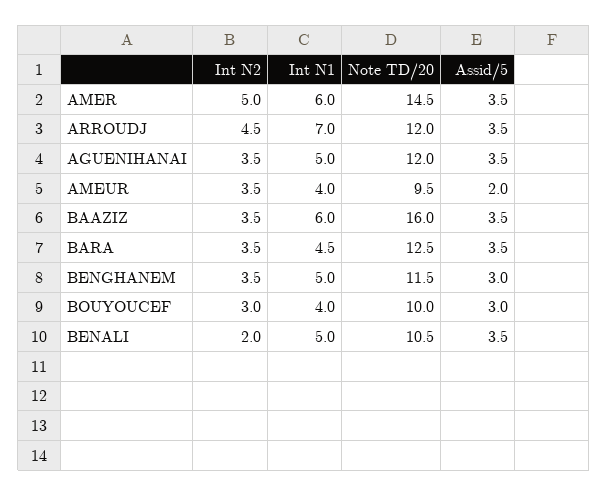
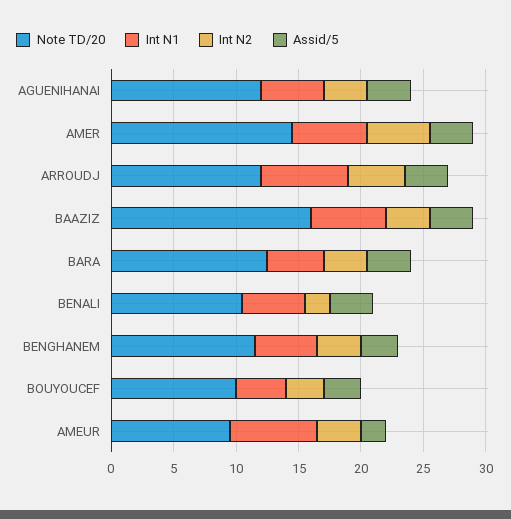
  {
    "Int N2": {
      "AMER": 5,
      "ARROUDJ": 4.5,
      "AGUENIHANAI": 3.5,
      "AMEUR": 3.5,
      "BAAZIZ": 3.5,
      "BARA": 3.5,
      "BENGHANEM": 3.5,
      "BOUYOUCEF": 3,
      "BENALI": 2
    },
    "Int N1": {
      "AMER": 6,
      "ARROUDJ": 7,
      "AGUENIHANAI": 5,
-     "AMEUR": 4,
+     "AMEUR": 7,
      "BAAZIZ": 6,
      "BARA": 4.5,
      "BENGHANEM": 5,
      "BOUYOUCEF": 4,
      "BENALI": 5
    },
    "Note TD/20": {
      "AMER": 14.5,
      "ARROUDJ": 12,
      "AGUENIHANAI": 12,
      "AMEUR": 9.5,
      "BAAZIZ": 16,
      "BARA": 12.5,
      "BENGHANEM": 11.5,
      "BOUYOUCEF": 10,
      "BENALI": 10.5
    },
    "Assid/5": {
      "AMER": 3.5,
      "ARROUDJ": 3.5,
      "AGUENIHANAI": 3.5,
      "AMEUR": 2,
      "BAAZIZ": 3.5,
      "BARA": 3.5,
      "BENGHANEM": 3,
      "BOUYOUCEF": 3,
      "BENALI": 3.5
    }
  }

